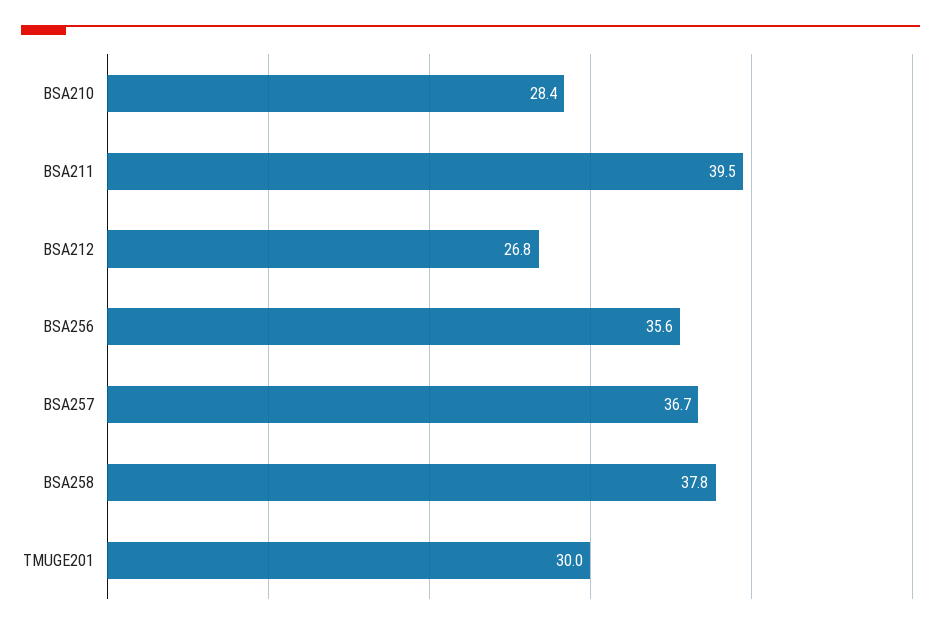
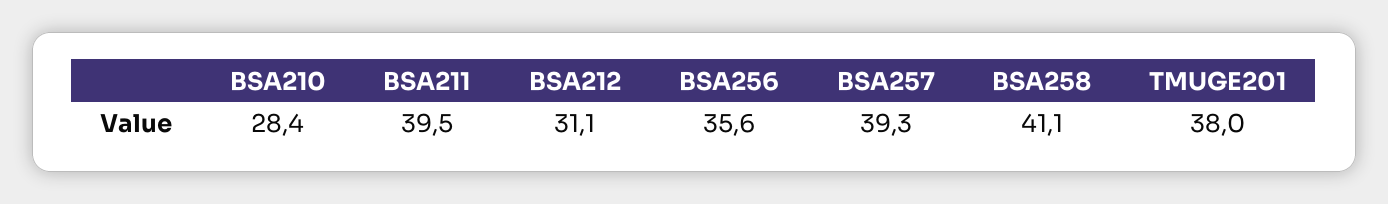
  {
    "BSA210": 28.4,
    "BSA211": 39.5,
-   "BSA212": 26.8,
+   "BSA212": 31.1,
    "BSA256": 35.6,
-   "BSA257": 36.7,
+   "BSA257": 39.3,
-   "BSA258": 37.8,
+   "BSA258": 41.1,
-   "TMUGE201": 30
+   "TMUGE201": 38
  }

